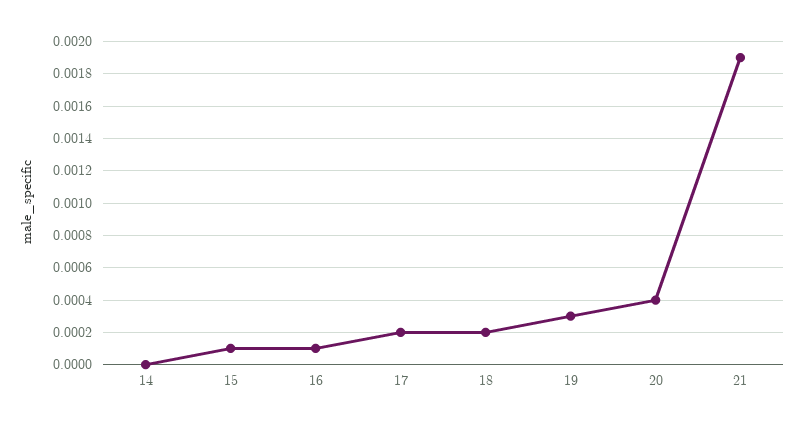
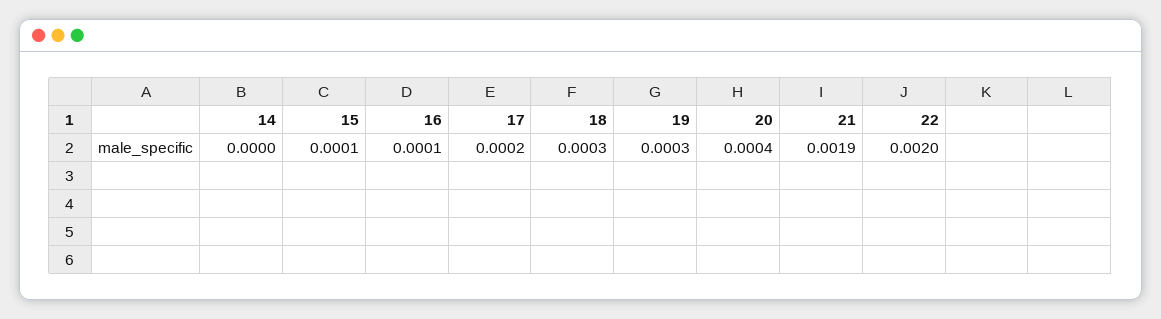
  {
    "14": 0,
    "15": 0.0001,
    "16": 0.0001,
    "17": 0.0002,
-   "18": 0.0002,
+   "18": 0.0003,
    "19": 0.0003,
    "20": 0.0004,
-   "21": 0.0019
+   "21": 0.0019,
+   "22": 0.002
  }

